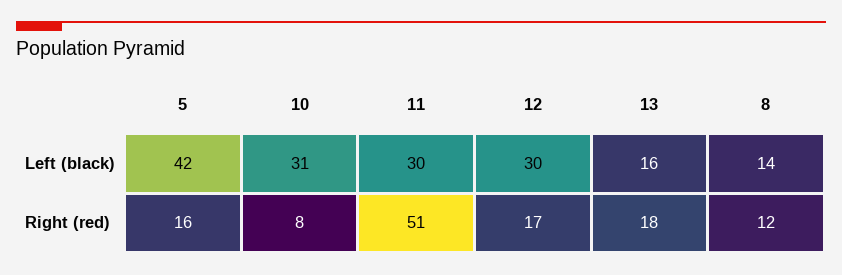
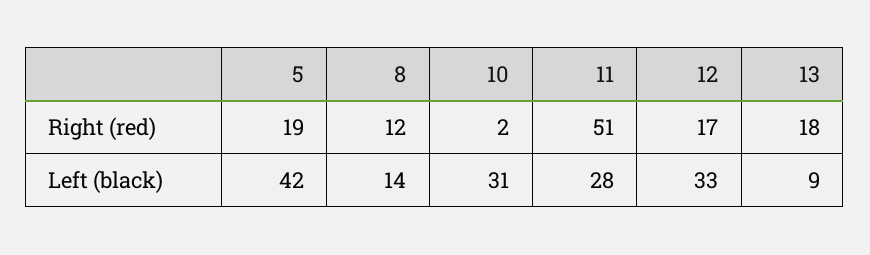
  {
    "5": {
      "Left (black)": 42,
-     "Right (red)": 16
+     "Right (red)": 19
    },
    "10": {
      "Left (black)": 31,
-     "Right (red)": 8
+     "Right (red)": 2
    },
    "11": {
-     "Left (black)": 30,
+     "Left (black)": 28,
      "Right (red)": 51
    },
    "12": {
-     "Left (black)": 30,
+     "Left (black)": 33,
      "Right (red)": 17
    },
    "13": {
-     "Left (black)": 16,
+     "Left (black)": 9,
      "Right (red)": 18
    },
    "8": {
      "Left (black)": 14,
      "Right (red)": 12
    }
  }

